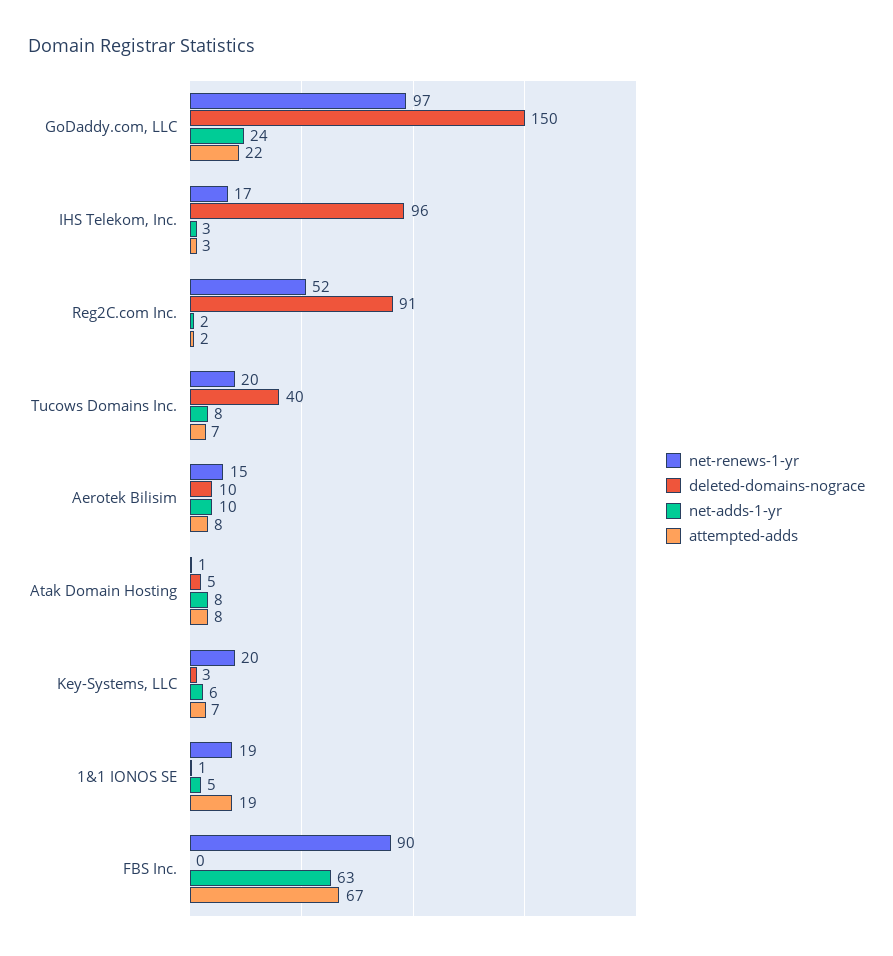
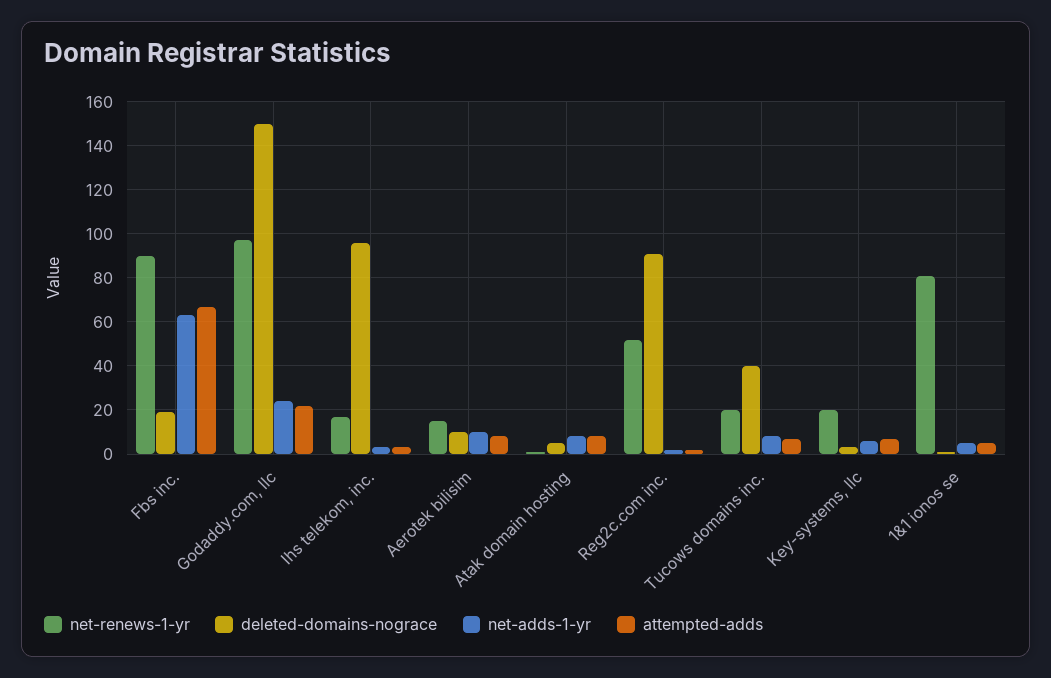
  {
    "net-renews-1-yr": {
      "GoDaddy.com, LLC": 97,
      "IHS Telekom, Inc.": 17,
      "Reg2C.com Inc.": 52,
      "Tucows Domains Inc.": 20,
      "Aerotek Bilisim": 15,
      "Atak Domain Hosting": 1,
      "Key-Systems, LLC": 20,
-     "1&1 IONOS SE": 19,
+     "1&1 IONOS SE": 80,
      "FBS Inc.": 90
    },
    "deleted-domains-nograce": {
      "GoDaddy.com, LLC": 150,
      "IHS Telekom, Inc.": 96,
      "Reg2C.com Inc.": 91,
      "Tucows Domains Inc.": 40,
      "Aerotek Bilisim": 10,
      "Atak Domain Hosting": 5,
      "Key-Systems, LLC": 3,
      "1&1 IONOS SE": 1,
-     "FBS Inc.": 0
+     "FBS Inc.": 20
    },
    "net-adds-1-yr": {
      "GoDaddy.com, LLC": 24,
      "IHS Telekom, Inc.": 3,
      "Reg2C.com Inc.": 2,
      "Tucows Domains Inc.": 8,
      "Aerotek Bilisim": 10,
      "Atak Domain Hosting": 8,
      "Key-Systems, LLC": 6,
      "1&1 IONOS SE": 5,
      "FBS Inc.": 63
    },
    "attempted-adds": {
      "GoDaddy.com, LLC": 22,
      "IHS Telekom, Inc.": 3,
      "Reg2C.com Inc.": 2,
      "Tucows Domains Inc.": 7,
      "Aerotek Bilisim": 8,
      "Atak Domain Hosting": 8,
      "Key-Systems, LLC": 7,
-     "1&1 IONOS SE": 19,
+     "1&1 IONOS SE": 5,
      "FBS Inc.": 67
    }
  }

